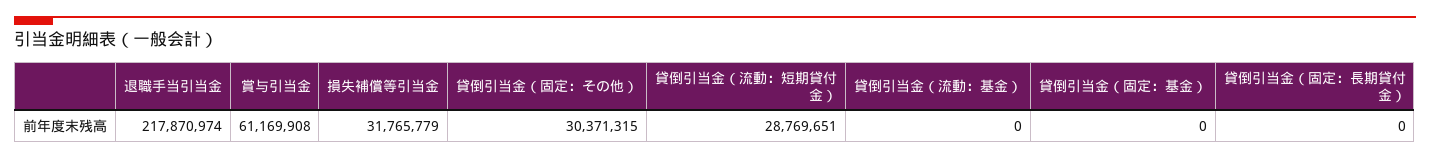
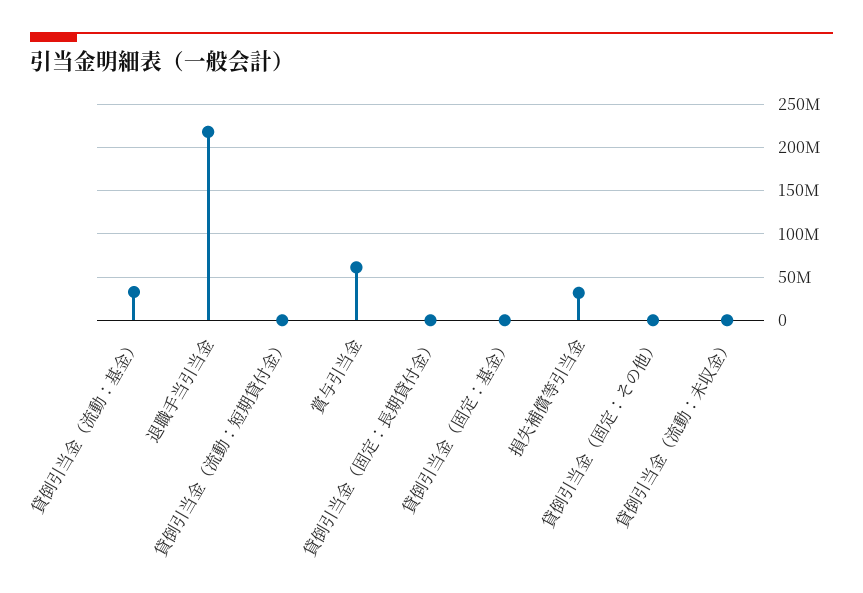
  {
    "退職手当引当金": 217870974,
    "賞与引当金": 61169908,
    "損失補償等引当金": 31765779,
-   "貸倒引当金（固定：その他）": 30371315,
+   "貸倒引当金（固定：その他）": 0,
-   "貸倒引当金（流動：短期貸付金）": 28769651,
+   "貸倒引当金（流動：短期貸付金）": 0,
-   "貸倒引当金（流動：基金）": 0,
+   "貸倒引当金（流動：基金）": 30000000,
    "貸倒引当金（固定：基金）": 0,
-   "貸倒引当金（固定：長期貸付金）": 0
+   "貸倒引当金（固定：長期貸付金）": 0,
+   "貸倒引当金（流動：未収金）": 0
  }

